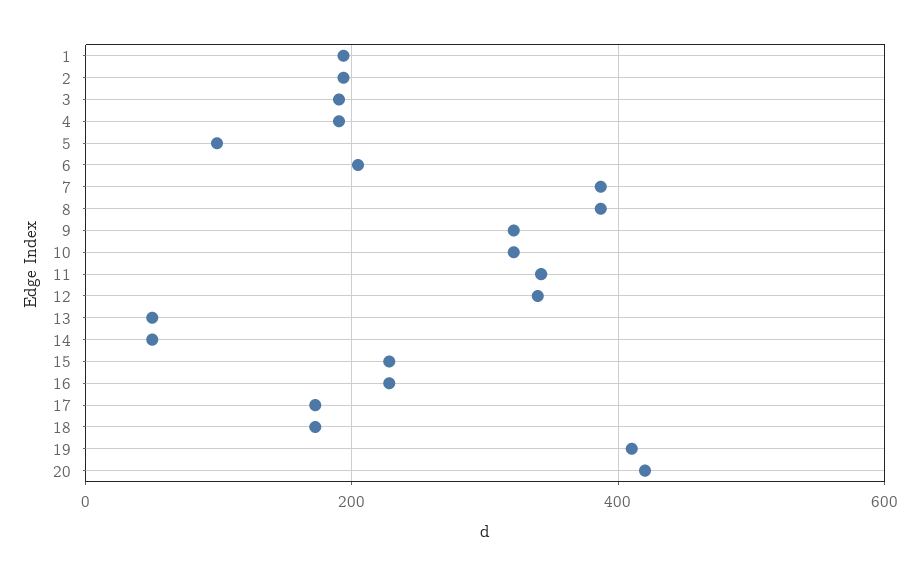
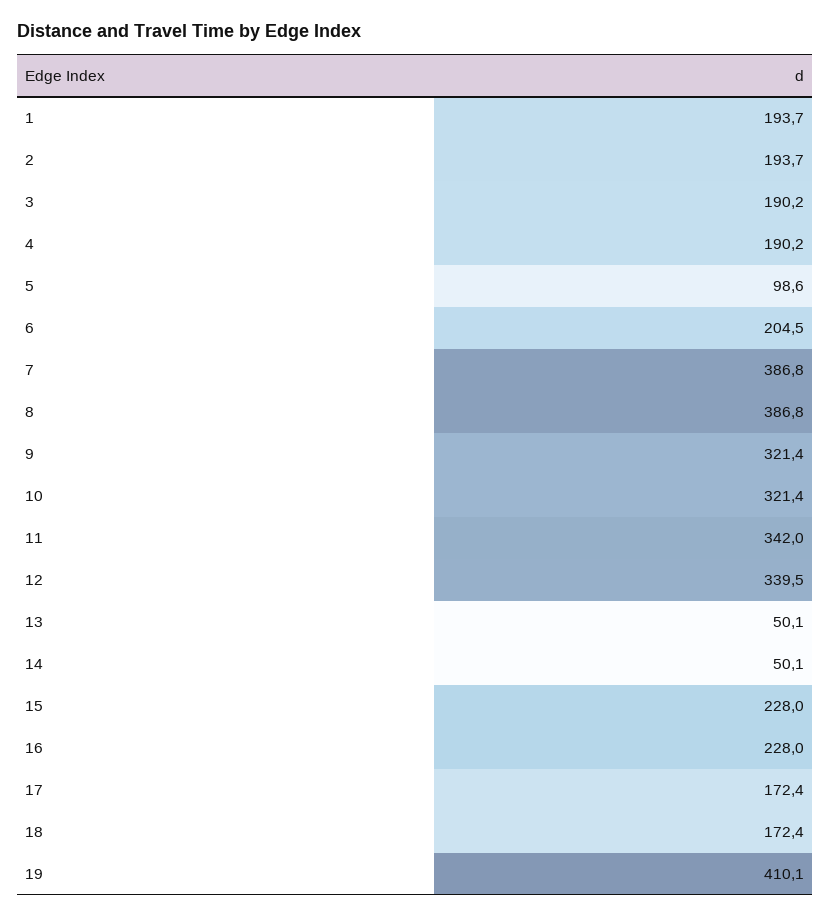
  {
    "1": 193.7,
    "2": 193.7,
    "3": 190.2,
    "4": 190.2,
    "5": 98.6,
    "6": 204.5,
    "7": 386.8,
    "8": 386.8,
    "9": 321.4,
    "10": 321.4,
    "11": 342,
    "12": 339.5,
    "13": 50.1,
    "14": 50.1,
    "15": 228,
    "16": 228,
    "17": 172.4,
    "18": 172.4,
-   "19": 410.1,
+   "19": 410.1
-   "20": 420
  }

